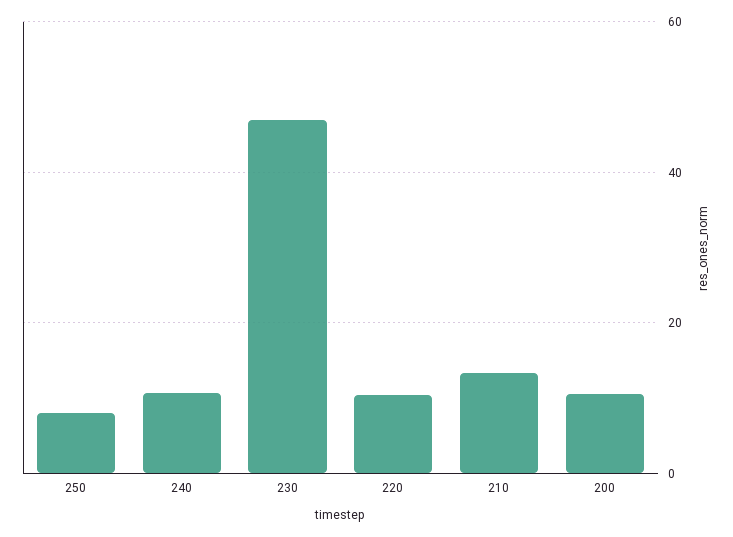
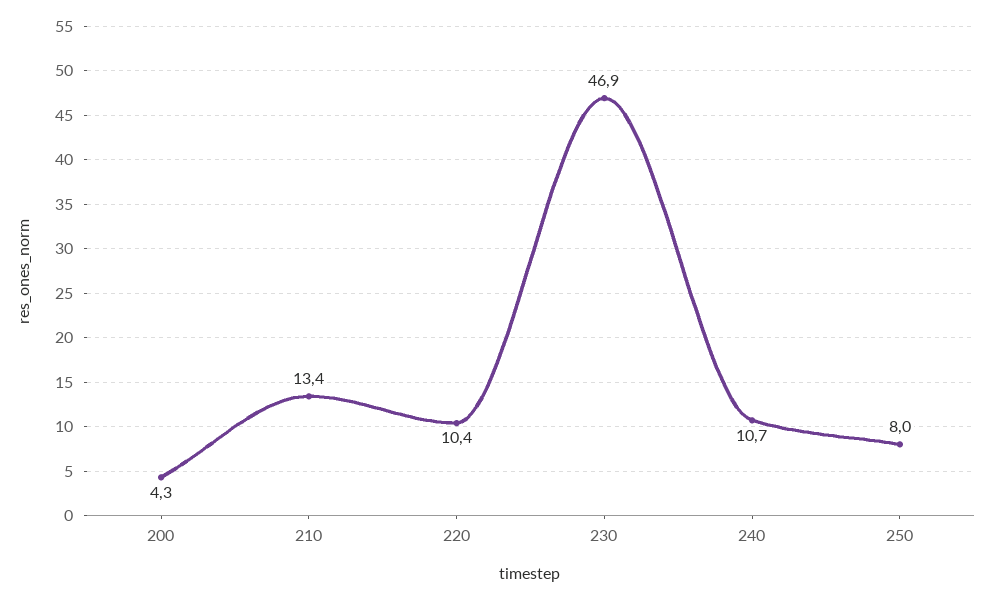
  {
    "250": 8,
    "240": 10.7,
    "230": 46.9,
    "220": 10.4,
    "210": 13.4,
-   "200": 10
+   "200": 4.3
  }

